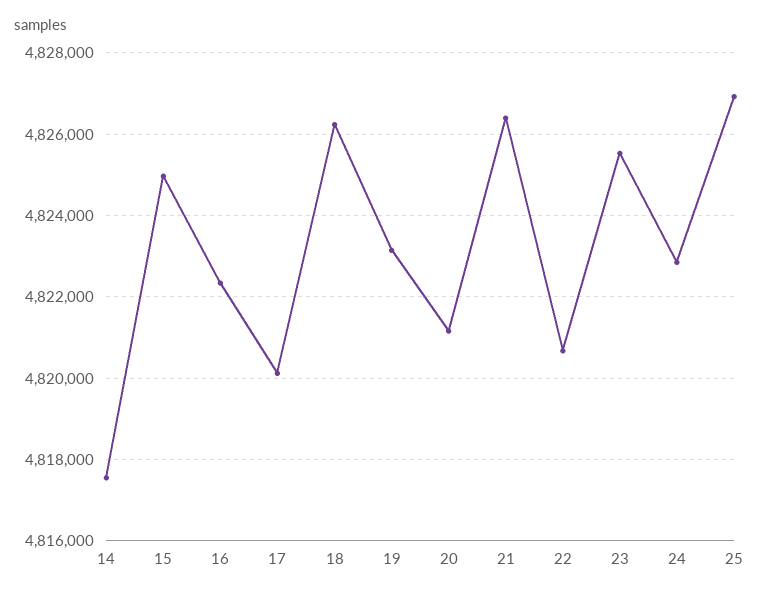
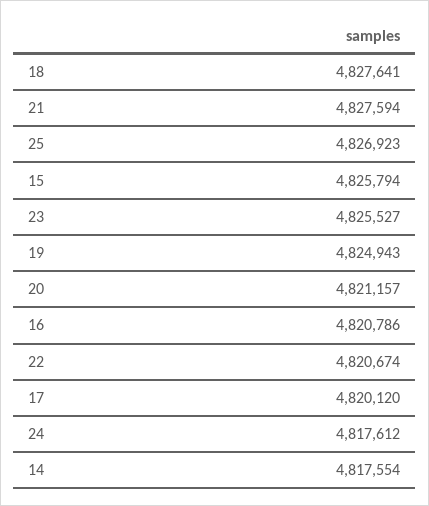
  {
    "14": 4817554,
-   "15": 4825000,
+   "15": 4825794,
-   "16": 4822400,
+   "16": 4820786,
    "17": 4820120,
-   "18": 4826200,
+   "18": 4827641,
-   "19": 4823200,
+   "19": 4824943,
    "20": 4821157,
-   "21": 4826400,
+   "21": 4827594,
    "22": 4820674,
    "23": 4825527,
-   "24": 4822800,
+   "24": 4817612,
    "25": 4826923
  }

